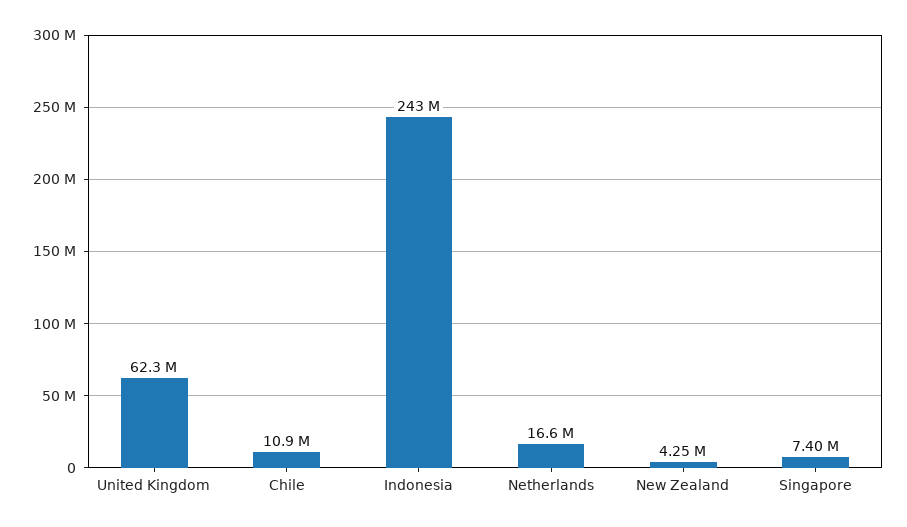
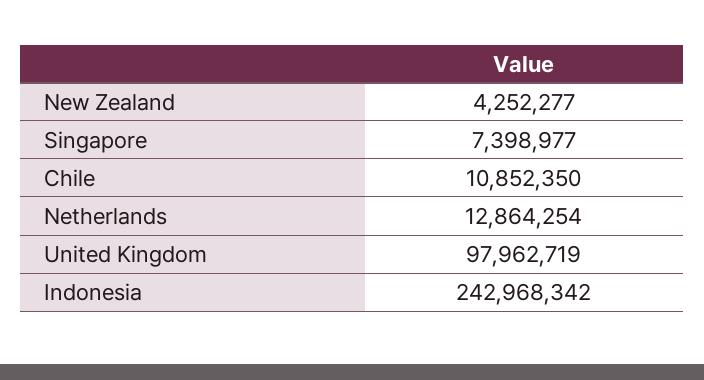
  {
-   "United Kingdom": 62300000,
+   "United Kingdom": 97962719,
    "Chile": 10852350,
    "Indonesia": 242968342,
-   "Netherlands": 16600000,
+   "Netherlands": 12864254,
    "New Zealand": 4252277,
    "Singapore": 7398977
  }

